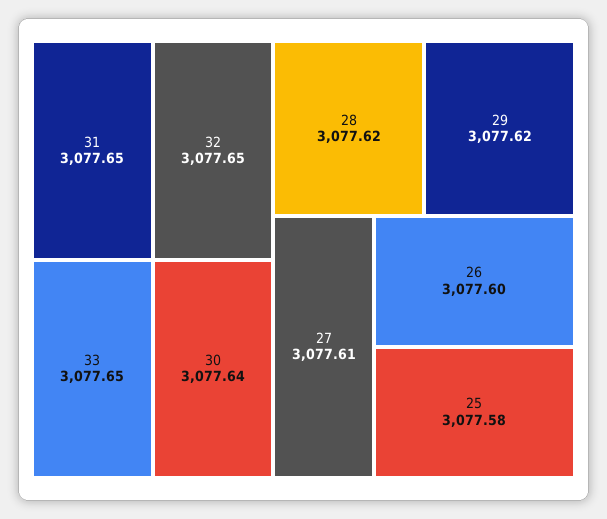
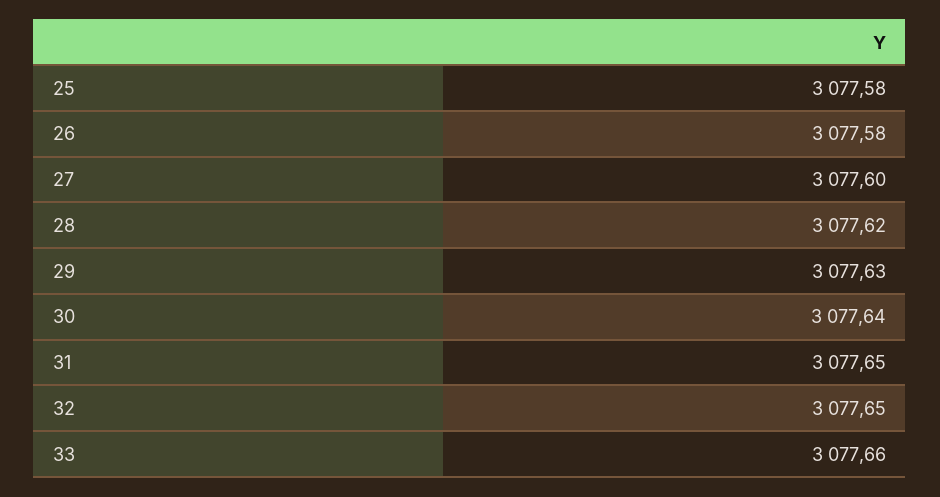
  {
    "31": 3077.65,
    "32": 3077.65,
-   "33": 3077.65,
+   "33": 3077.66,
    "30": 3077.64,
    "28": 3077.62,
-   "29": 3077.62,
+   "29": 3077.63,
-   "27": 3077.61,
+   "27": 3077.6,
-   "26": 3077.6,
+   "26": 3077.58,
    "25": 3077.58
  }

